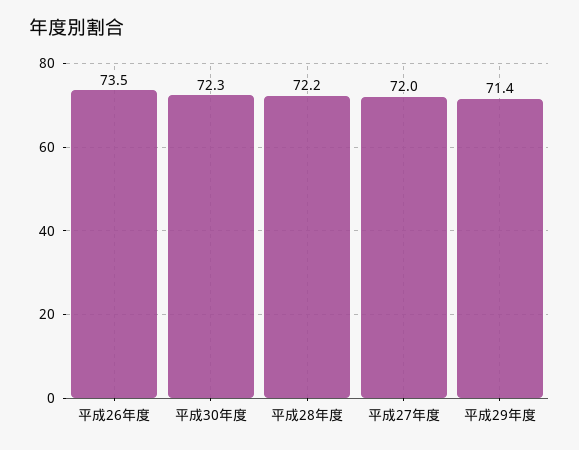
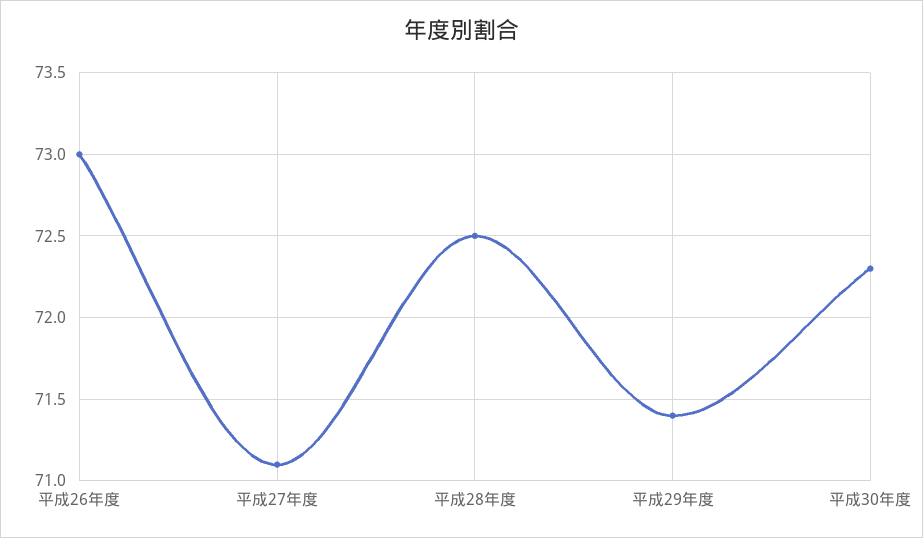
  {
-   "平成26年度": 73.5,
+   "平成26年度": 73,
    "平成30年度": 72.3,
-   "平成28年度": 72.2,
+   "平成28年度": 72.5,
-   "平成27年度": 72,
+   "平成27年度": 71.1,
    "平成29年度": 71.4
  }

